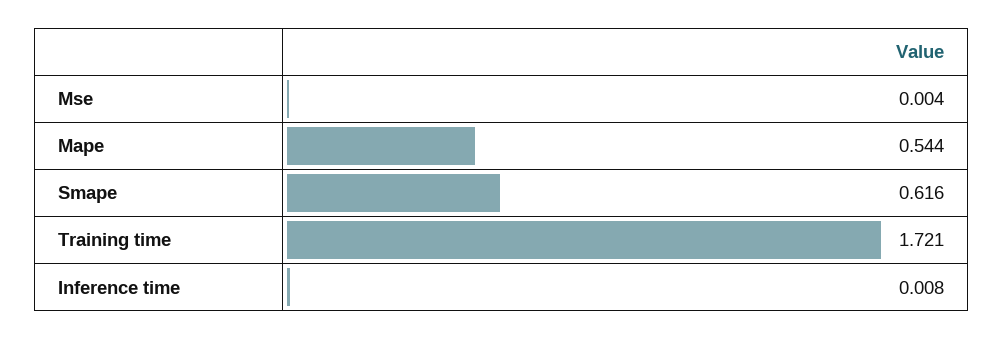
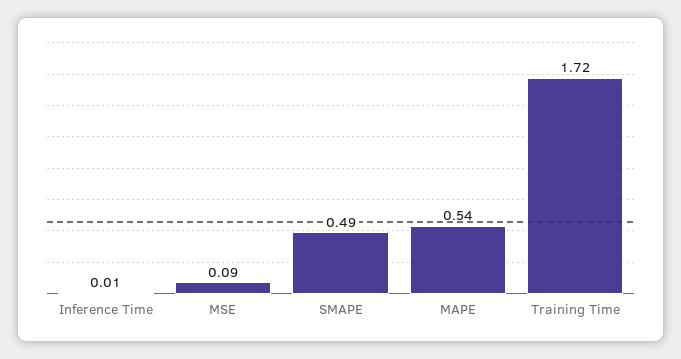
  {
-   "Mse": 0.004,
+   "Mse": 0.09,
    "Mape": 0.544,
-   "Smape": 0.616,
+   "Smape": 0.49,
    "Training time": 1.721,
    "Inference time": 0.008
  }

